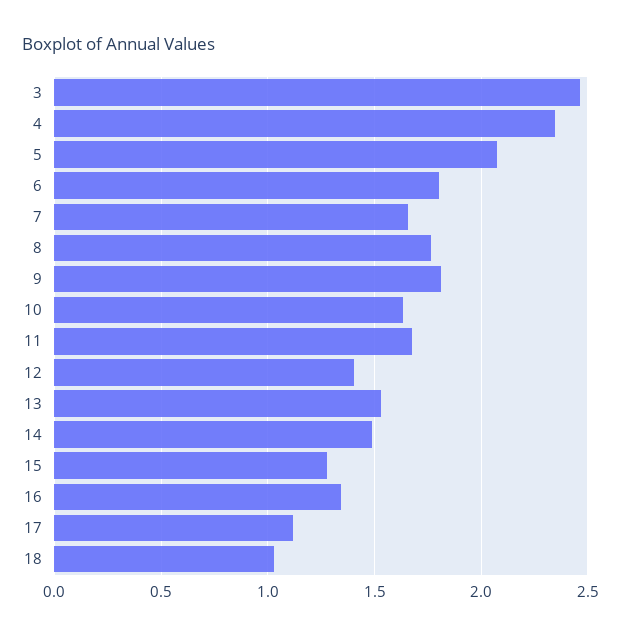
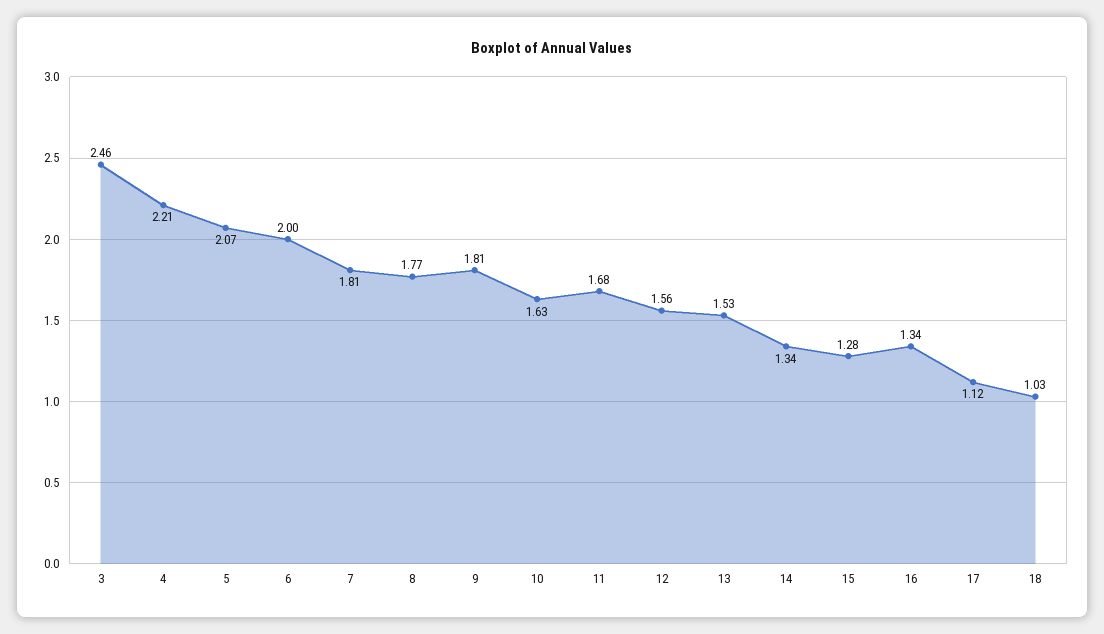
  {
    "3": 2.46,
-   "4": 2.35,
+   "4": 2.21,
    "5": 2.07,
-   "6": 1.8,
+   "6": 2,
-   "7": 1.65,
+   "7": 1.81,
    "8": 1.77,
    "9": 1.81,
    "10": 1.63,
    "11": 1.68,
-   "12": 1.4,
+   "12": 1.56,
    "13": 1.53,
-   "14": 1.5,
+   "14": 1.34,
    "15": 1.28,
    "16": 1.34,
    "17": 1.12,
    "18": 1.03
  }

